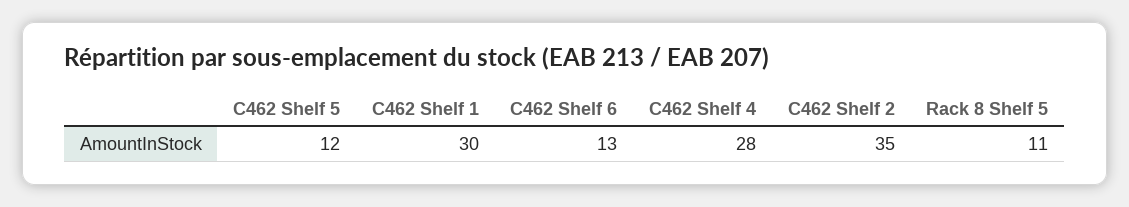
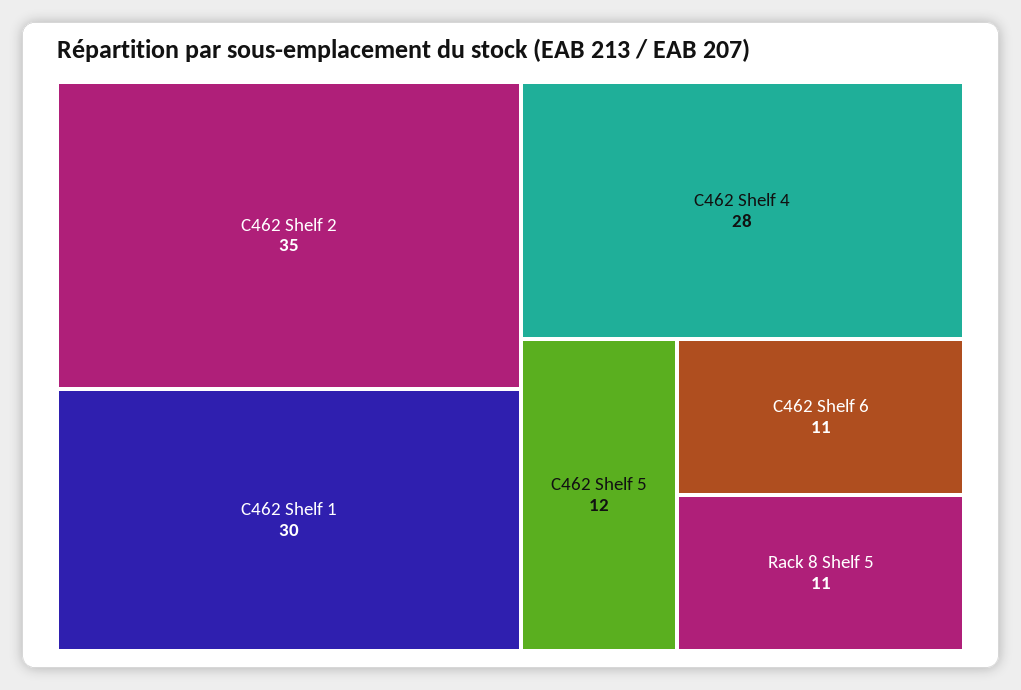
  {
    "C462 Shelf 5": 12,
    "C462 Shelf 1": 30,
-   "C462 Shelf 6": 13,
+   "C462 Shelf 6": 11,
    "C462 Shelf 4": 28,
    "C462 Shelf 2": 35,
    "Rack 8 Shelf 5": 11
  }

